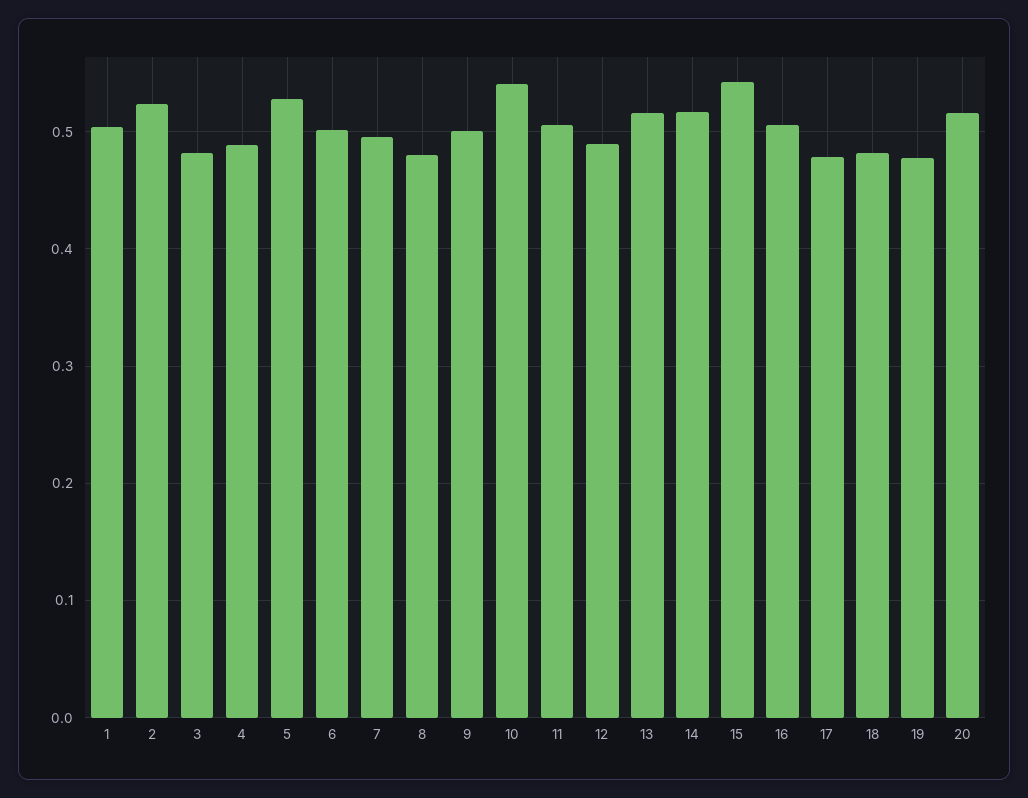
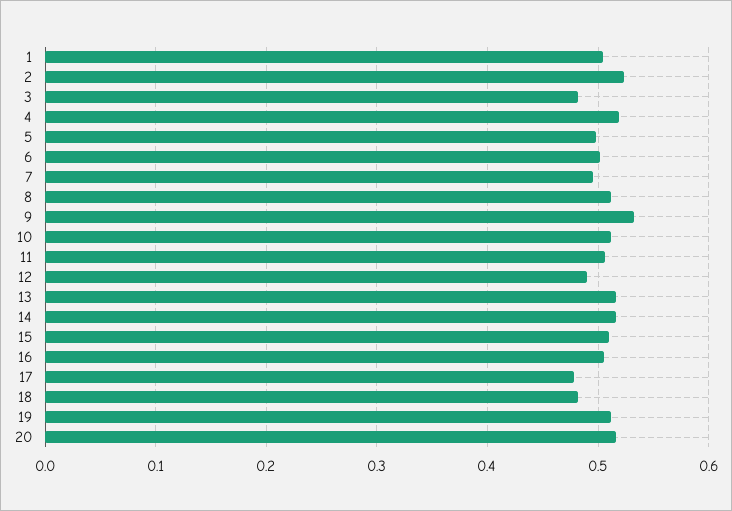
  {
    "1": 0.5,
    "2": 0.52,
    "3": 0.48,
-   "4": 0.49,
+   "4": 0.52,
-   "5": 0.53,
+   "5": 0.5,
    "6": 0.5,
    "7": 0.5,
-   "8": 0.48,
+   "8": 0.51,
-   "9": 0.5,
+   "9": 0.53,
-   "10": 0.54,
+   "10": 0.51,
    "11": 0.51,
    "12": 0.49,
    "13": 0.52,
    "14": 0.52,
-   "15": 0.54,
+   "15": 0.51,
    "16": 0.51,
    "17": 0.48,
    "18": 0.48,
-   "19": 0.48,
+   "19": 0.51,
    "20": 0.52
  }

